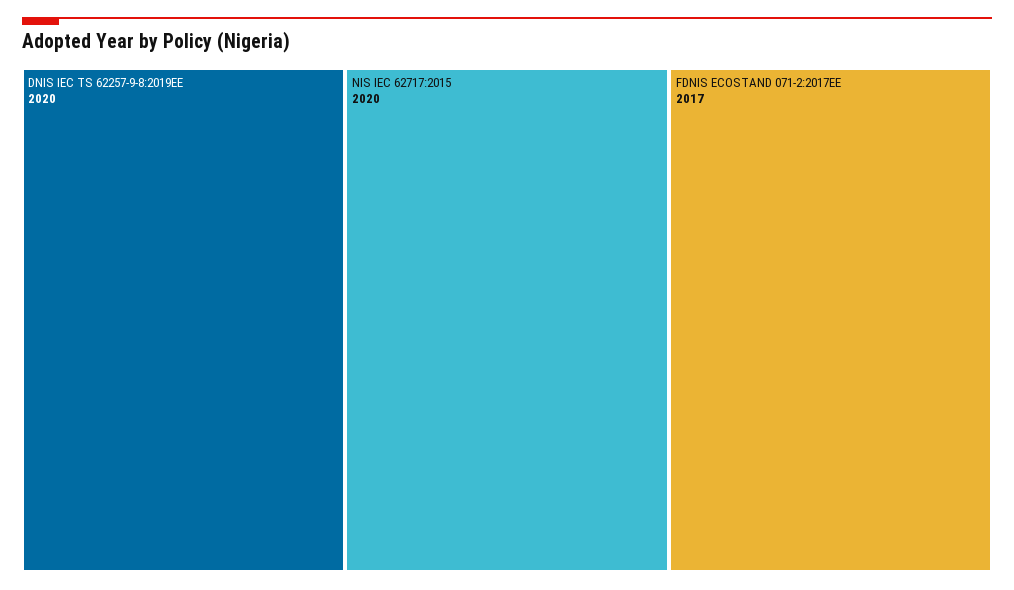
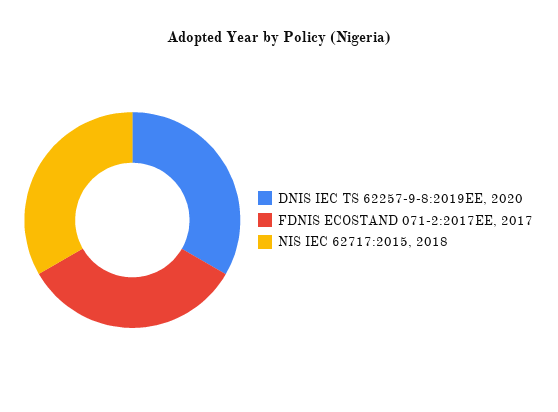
  {
    "DNIS IEC TS 62257-9-8:2019EE": 2020,
-   "NIS IEC 62717:2015": 2020,
+   "NIS IEC 62717:2015": 2018,
    "FDNIS ECOSTAND 071-2:2017EE": 2017
  }

